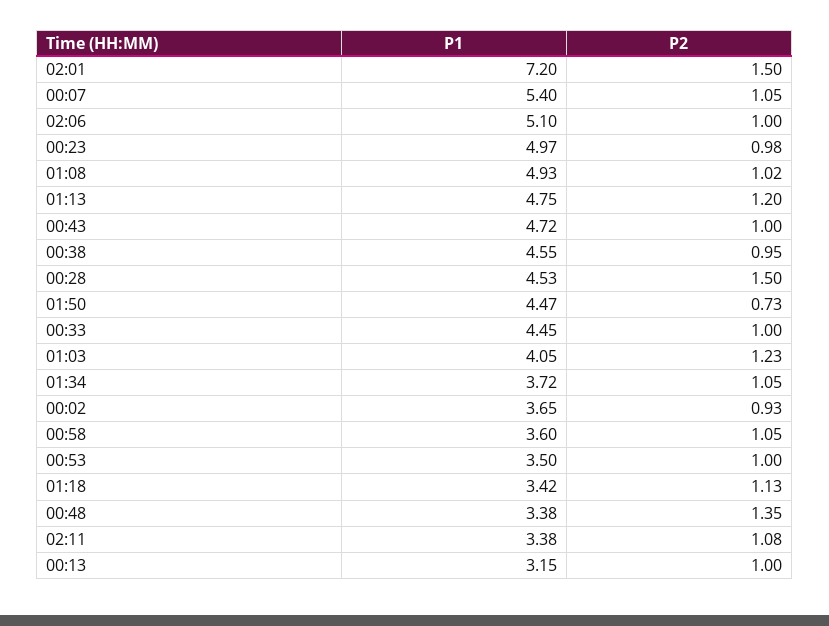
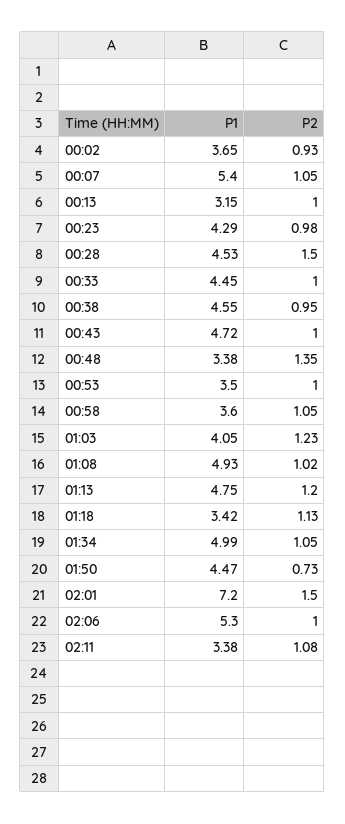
  {
    "P1": {
      "02:01": 7.2,
      "00:07": 5.4,
-     "02:06": 5.1,
+     "02:06": 5.3,
-     "00:23": 4.97,
+     "00:23": 4.29,
      "01:08": 4.93,
      "01:13": 4.75,
      "00:43": 4.72,
      "00:38": 4.55,
      "00:28": 4.53,
      "01:50": 4.47,
      "00:33": 4.45,
      "01:03": 4.05,
-     "01:34": 3.72,
+     "01:34": 4.99,
      "00:02": 3.65,
      "00:58": 3.6,
      "00:53": 3.5,
      "01:18": 3.42,
      "00:48": 3.38,
      "02:11": 3.38,
      "00:13": 3.15
    },
    "P2": {
      "02:01": 1.5,
      "00:07": 1.05,
      "02:06": 1,
      "00:23": 0.98,
      "01:08": 1.02,
      "01:13": 1.2,
      "00:43": 1,
      "00:38": 0.95,
      "00:28": 1.5,
      "01:50": 0.73,
      "00:33": 1,
      "01:03": 1.23,
      "01:34": 1.05,
      "00:02": 0.93,
      "00:58": 1.05,
      "00:53": 1,
      "01:18": 1.13,
      "00:48": 1.35,
      "02:11": 1.08,
      "00:13": 1
    }
  }

